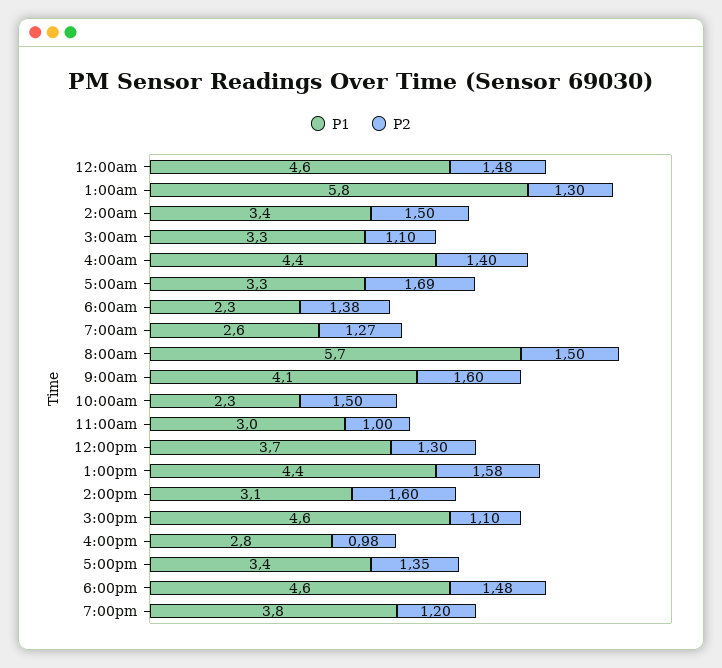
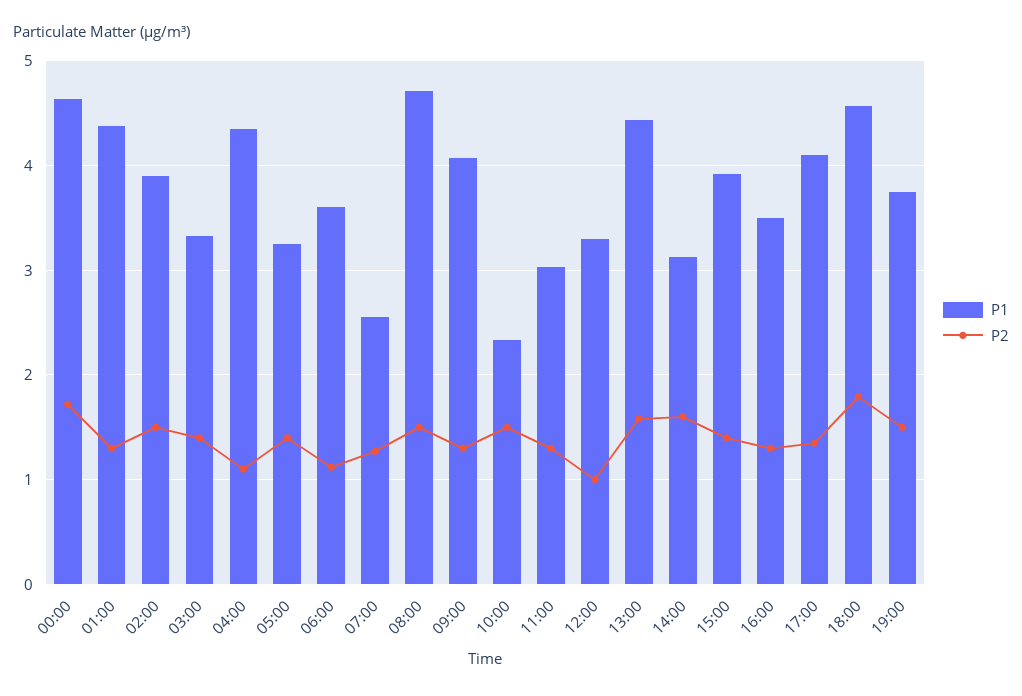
  {
    "P1": {
      "12:00am": 4.6,
-     "1:00am": 5.8,
+     "1:00am": 4.4,
-     "2:00am": 3.4,
+     "2:00am": 3.9,
      "3:00am": 3.3,
      "4:00am": 4.4,
      "5:00am": 3.3,
-     "6:00am": 2.3,
+     "6:00am": 3.6,
      "7:00am": 2.6,
-     "8:00am": 5.7,
+     "8:00am": 4.7,
      "9:00am": 4.1,
      "10:00am": 2.3,
      "11:00am": 3,
-     "12:00pm": 3.7,
+     "12:00pm": 3.3,
      "1:00pm": 4.4,
      "2:00pm": 3.1,
-     "3:00pm": 4.6,
+     "3:00pm": 3.9,
-     "4:00pm": 2.8,
+     "4:00pm": 3.5,
-     "5:00pm": 3.4,
+     "5:00pm": 4.1,
      "6:00pm": 4.6,
      "7:00pm": 3.8
    },
    "P2": {
-     "12:00am": 1.48,
+     "12:00am": 1.7,
      "1:00am": 1.3,
      "2:00am": 1.5,
-     "3:00am": 1.1,
+     "3:00am": 1.4,
-     "4:00am": 1.4,
+     "4:00am": 1.1,
-     "5:00am": 1.69,
+     "5:00am": 1.4,
-     "6:00am": 1.38,
+     "6:00am": 1.1,
      "7:00am": 1.27,
      "8:00am": 1.5,
-     "9:00am": 1.6,
+     "9:00am": 1.3,
      "10:00am": 1.5,
-     "11:00am": 1,
+     "11:00am": 1.3,
-     "12:00pm": 1.3,
+     "12:00pm": 1,
      "1:00pm": 1.58,
      "2:00pm": 1.6,
-     "3:00pm": 1.1,
+     "3:00pm": 1.4,
-     "4:00pm": 0.98,
+     "4:00pm": 1.3,
      "5:00pm": 1.35,
-     "6:00pm": 1.48,
+     "6:00pm": 1.8,
-     "7:00pm": 1.2
+     "7:00pm": 1.5
    }
  }

